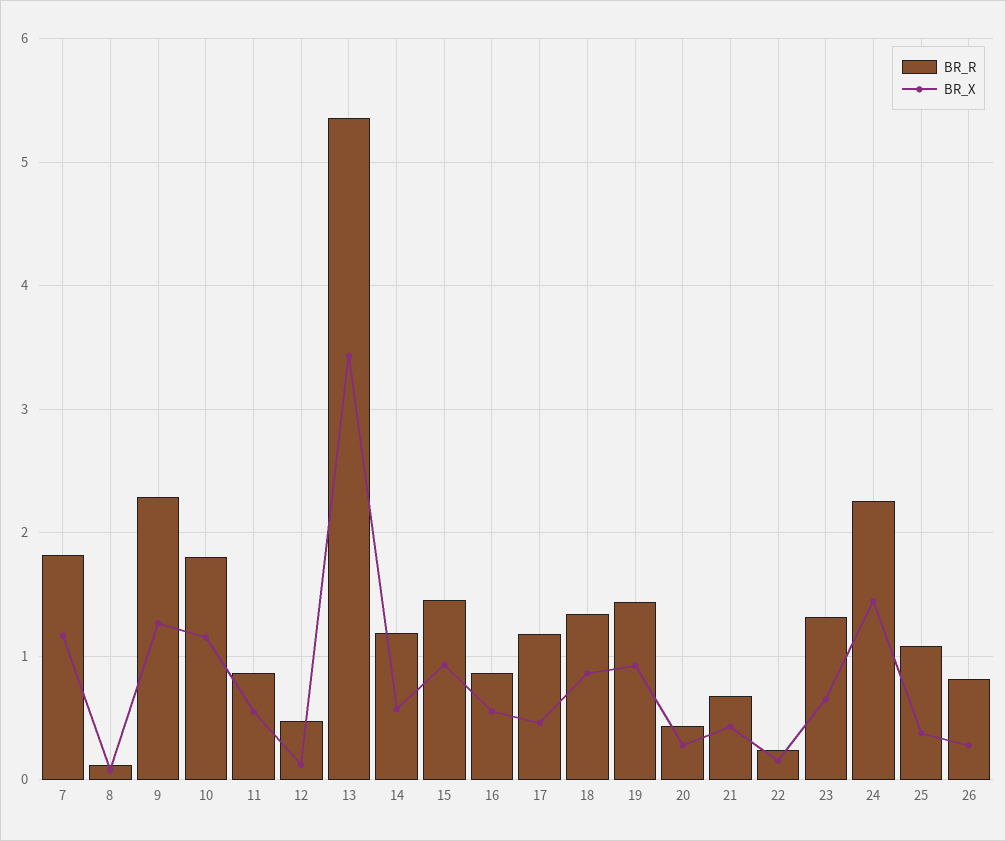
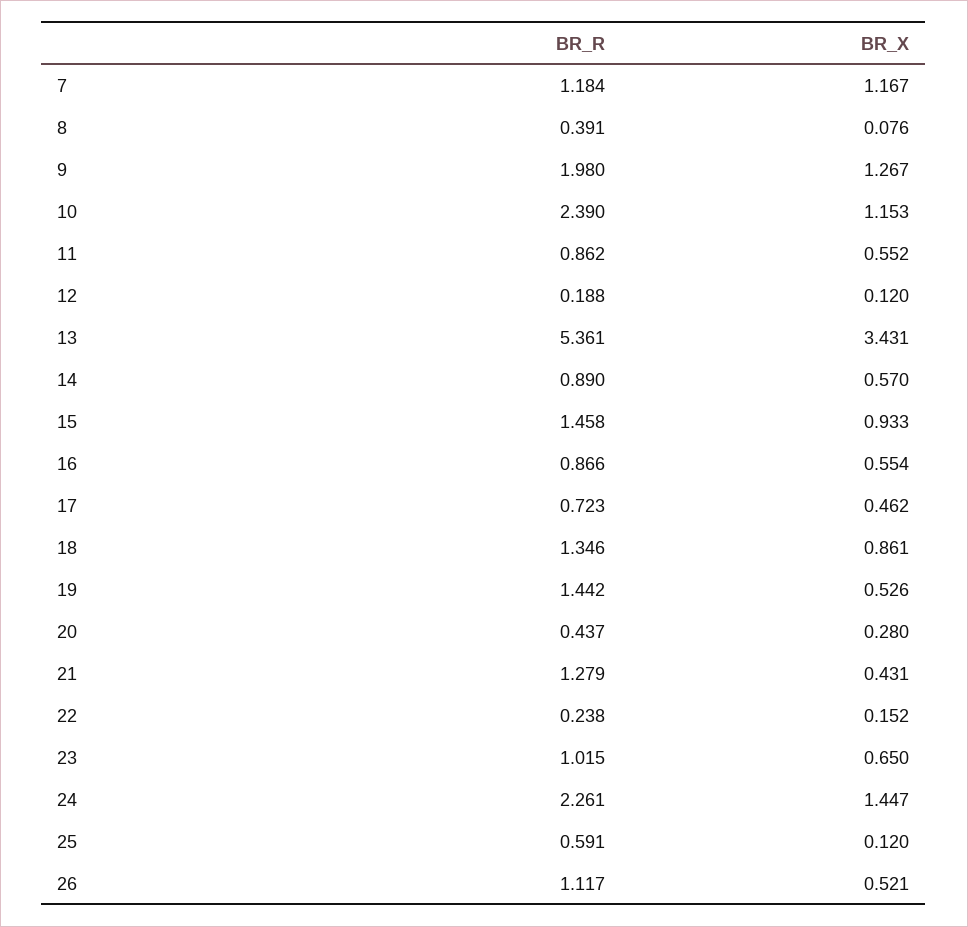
  {
    "BR_R": {
-     "7": 1.8,
+     "7": 1.184,
-     "8": 0.1,
+     "8": 0.391,
-     "9": 2.3,
+     "9": 1.98,
-     "10": 1.8,
+     "10": 2.39,
      "11": 0.862,
-     "12": 0.5,
+     "12": 0.188,
      "13": 5.361,
-     "14": 1.2,
+     "14": 0.89,
      "15": 1.458,
      "16": 0.866,
-     "17": 1.2,
+     "17": 0.723,
      "18": 1.346,
      "19": 1.442,
      "20": 0.437,
-     "21": 0.7,
+     "21": 1.279,
      "22": 0.238,
-     "23": 1.3,
+     "23": 1.015,
      "24": 2.261,
-     "25": 1.1,
+     "25": 0.591,
-     "26": 0.8
+     "26": 1.117
    },
    "BR_X": {
      "7": 1.167,
      "8": 0.076,
      "9": 1.267,
      "10": 1.153,
      "11": 0.552,
      "12": 0.12,
      "13": 3.431,
      "14": 0.57,
      "15": 0.933,
      "16": 0.554,
      "17": 0.462,
      "18": 0.861,
-     "19": 0.9,
+     "19": 0.526,
      "20": 0.28,
      "21": 0.431,
      "22": 0.152,
      "23": 0.65,
      "24": 1.447,
-     "25": 0.4,
+     "25": 0.12,
-     "26": 0.3
+     "26": 0.521
    }
  }

